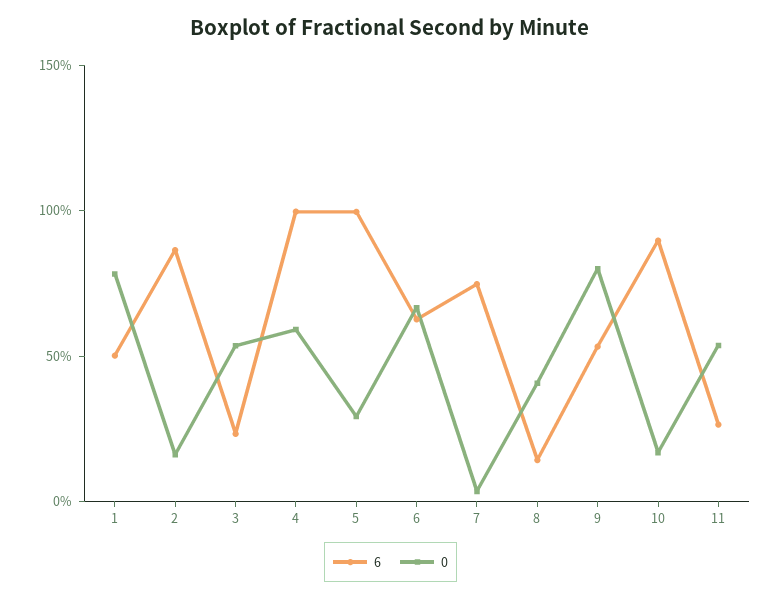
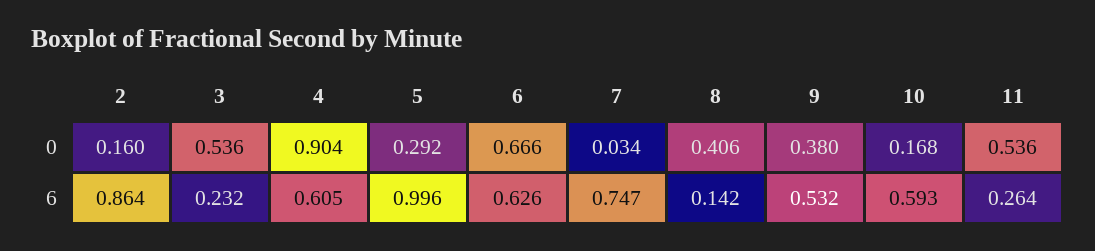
  {
    "6": {
-     "1": 0.5,
      "2": 0.864,
      "3": 0.232,
-     "4": 1,
+     "4": 0.605,
      "5": 0.996,
      "6": 0.626,
      "7": 0.747,
      "8": 0.142,
      "9": 0.532,
-     "10": 0.9,
+     "10": 0.593,
      "11": 0.264
    },
    "0": {
-     "1": 0.8,
      "2": 0.16,
      "3": 0.536,
-     "4": 0.6,
+     "4": 0.904,
      "5": 0.292,
      "6": 0.666,
      "7": 0.034,
      "8": 0.406,
-     "9": 0.8,
+     "9": 0.38,
      "10": 0.168,
      "11": 0.536
    }
  }

